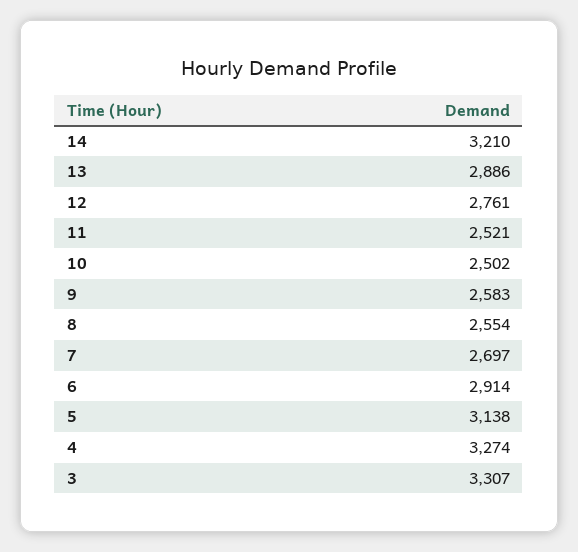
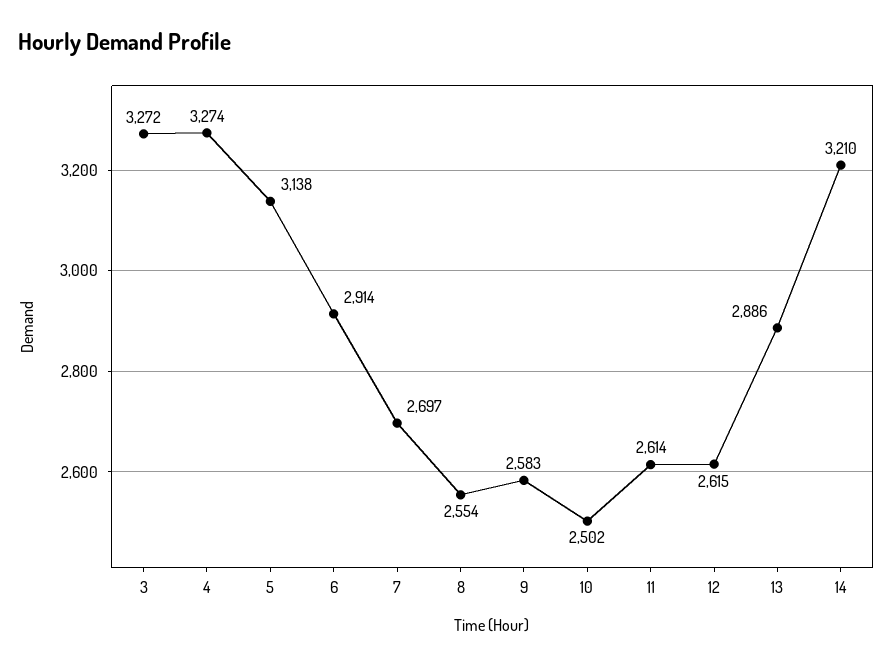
  {
    "14": 3210,
    "13": 2886,
-   "12": 2761,
+   "12": 2615,
-   "11": 2521,
+   "11": 2614,
    "10": 2502,
    "9": 2583,
    "8": 2554,
    "7": 2697,
    "6": 2914,
    "5": 3138,
    "4": 3274,
-   "3": 3307
+   "3": 3272
  }

